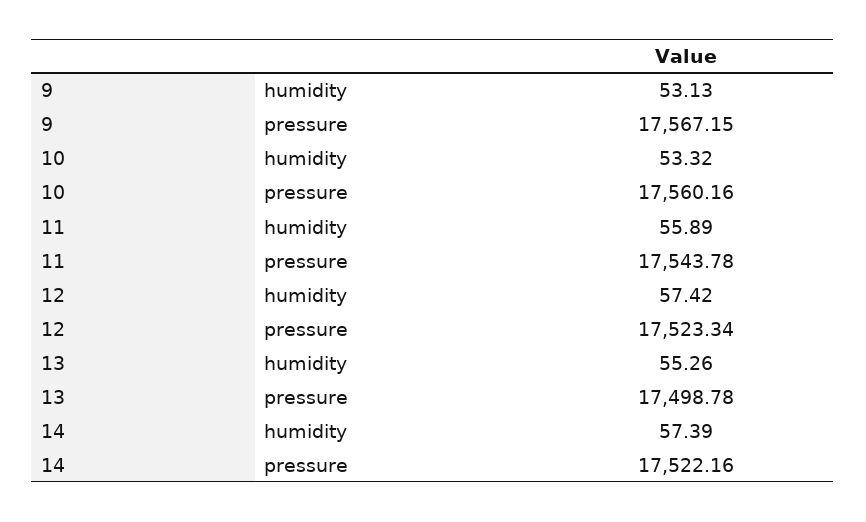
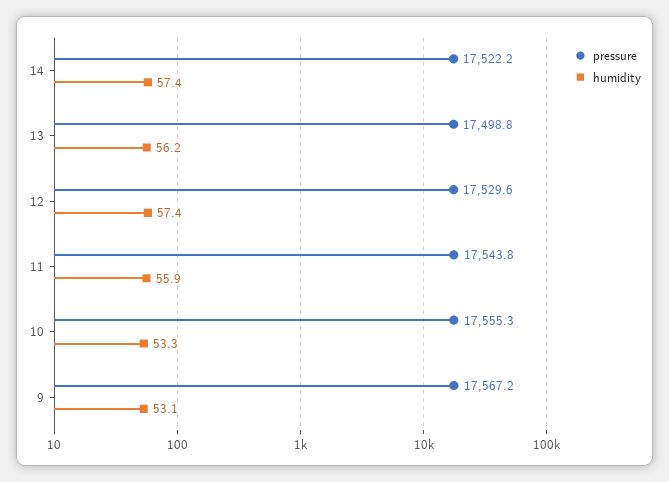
  {
    "humidity": {
      "9": 53.13,
      "10": 53.32,
      "11": 55.89,
      "12": 57.42,
-     "13": 55.26,
+     "13": 56.2,
      "14": 57.39
    },
    "pressure": {
      "9": 17567.15,
-     "10": 17560.16,
+     "10": 17555.3,
      "11": 17543.78,
-     "12": 17523.34,
+     "12": 17529.6,
      "13": 17498.78,
      "14": 17522.16
    }
  }

